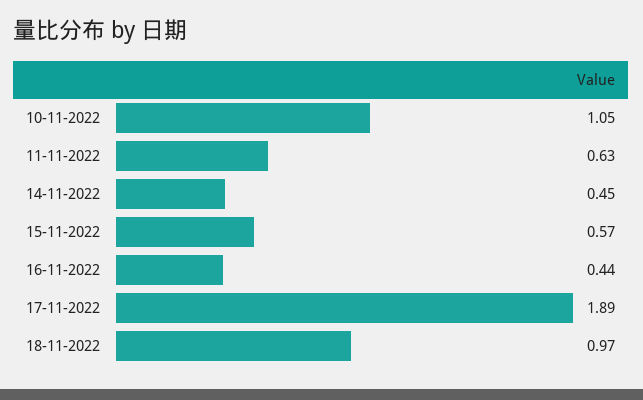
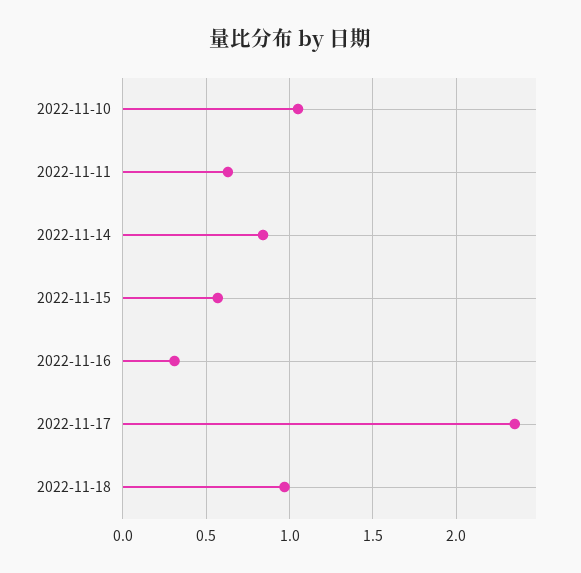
  {
    "10-11-2022": 1.05,
    "11-11-2022": 0.63,
-   "14-11-2022": 0.45,
+   "14-11-2022": 0.85,
    "15-11-2022": 0.57,
-   "16-11-2022": 0.44,
+   "16-11-2022": 0.3,
-   "17-11-2022": 1.89,
+   "17-11-2022": 2.35,
    "18-11-2022": 0.97
  }

